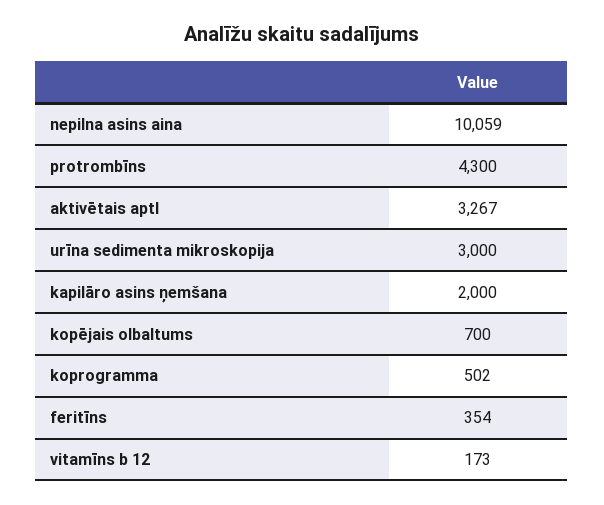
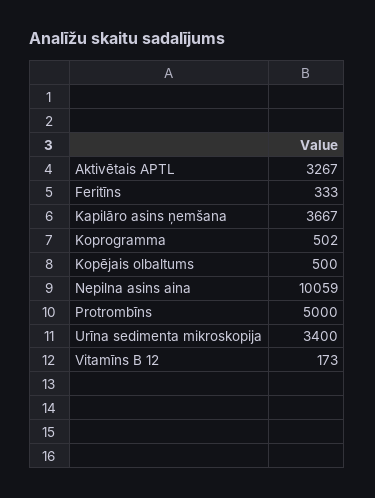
  {
    "nepilna asins aina": 10059,
-   "protrombīns": 4300,
+   "protrombīns": 5000,
    "aktivētais aptl": 3267,
-   "urīna sedimenta mikroskopija": 3000,
+   "urīna sedimenta mikroskopija": 3400,
-   "kapilāro asins ņemšana": 2000,
+   "kapilāro asins ņemšana": 3667,
-   "kopējais olbaltums": 700,
+   "kopējais olbaltums": 500,
    "koprogramma": 502,
-   "feritīns": 354,
+   "feritīns": 333,
    "vitamīns b 12": 173
  }

